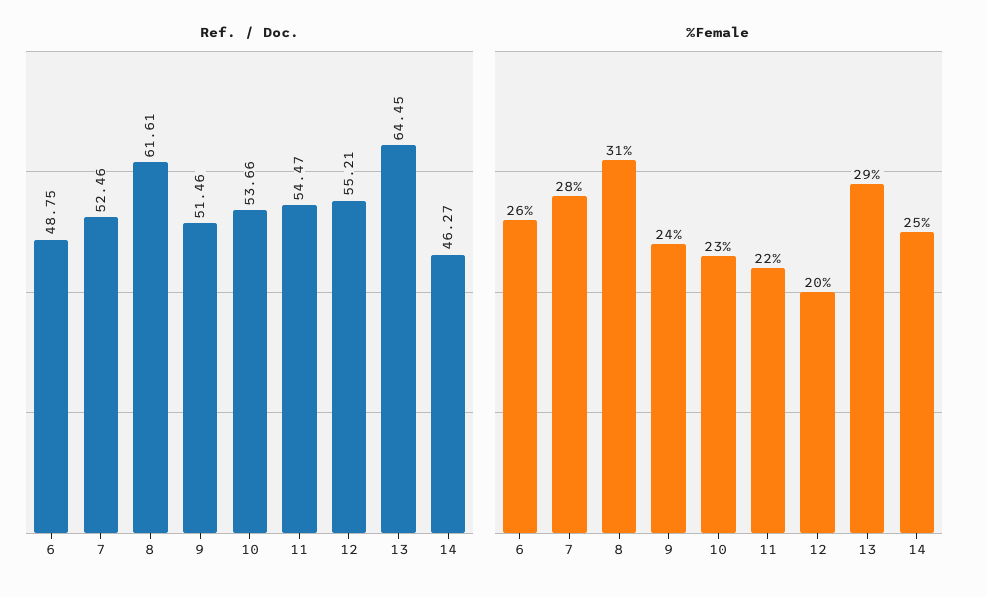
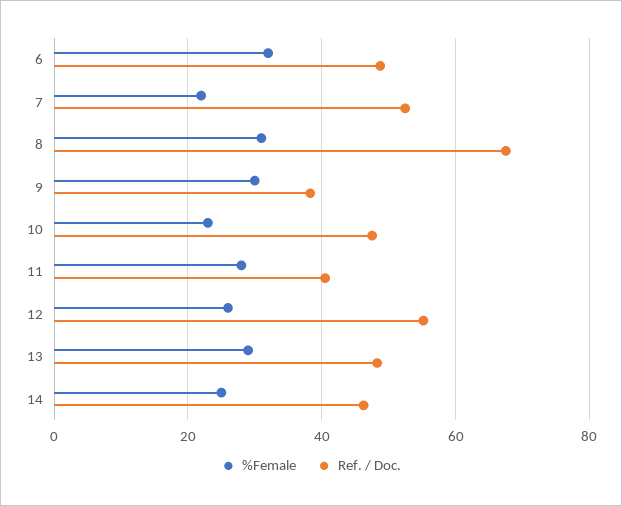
  {
    "Ref. / Doc.": {
      "6": 48.75,
      "7": 52.46,
-     "8": 61.61,
+     "8": 68,
-     "9": 51.46,
+     "9": 38,
-     "10": 53.66,
+     "10": 48,
-     "11": 54.47,
+     "11": 40,
      "12": 55.21,
-     "13": 64.45,
+     "13": 48,
      "14": 46.27
    },
    "%Female": {
-     "6": 26,
+     "6": 32,
-     "7": 28,
+     "7": 22,
      "8": 31,
-     "9": 24,
+     "9": 30,
      "10": 23,
-     "11": 22,
+     "11": 28,
-     "12": 20,
+     "12": 26,
      "13": 29,
      "14": 25
    }
  }

